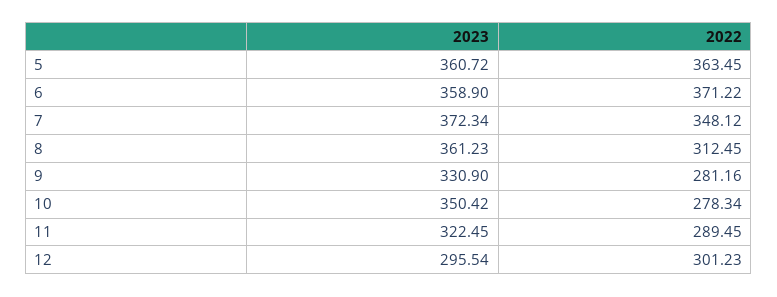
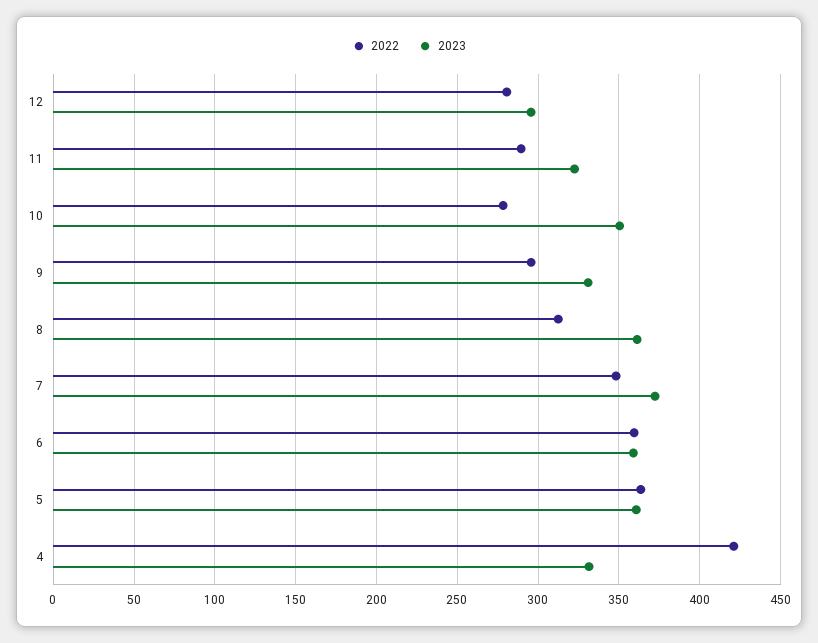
  {
    "2023": {
      "5": 360.72,
      "6": 358.9,
      "7": 372.34,
      "8": 361.23,
      "9": 330.9,
      "10": 350.42,
      "11": 322.45,
-     "12": 295.54
+     "12": 295.54,
+     "4": 330
    },
    "2022": {
      "5": 363.45,
-     "6": 371.22,
+     "6": 360,
      "7": 348.12,
      "8": 312.45,
-     "9": 281.16,
+     "9": 295,
      "10": 278.34,
      "11": 289.45,
-     "12": 301.23
+     "12": 280,
+     "4": 420
    }
  }

